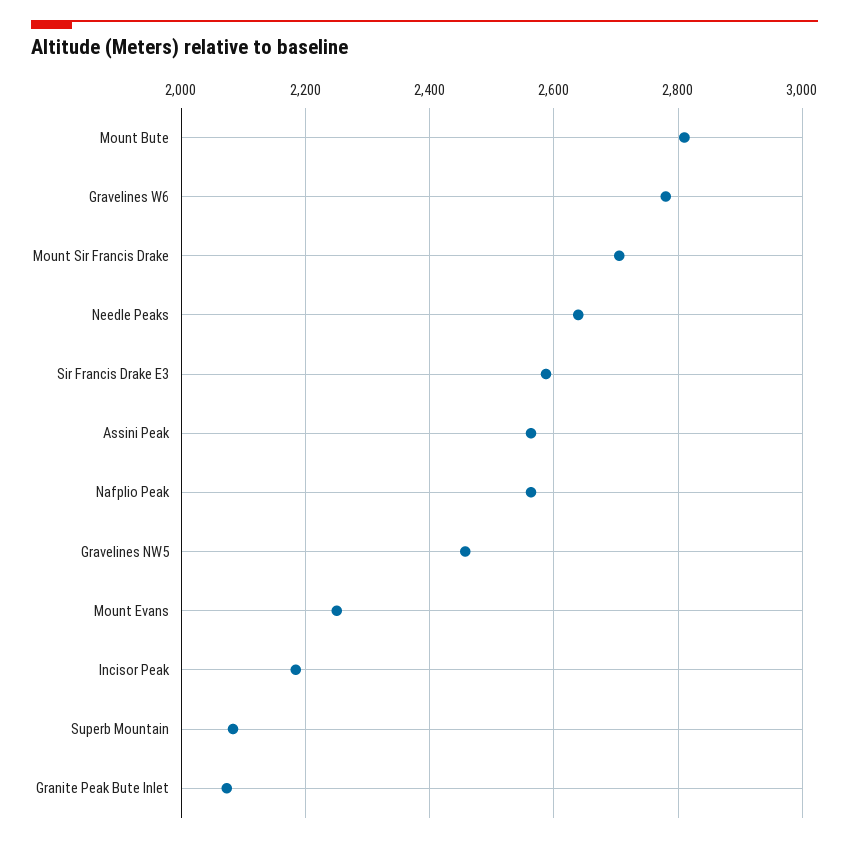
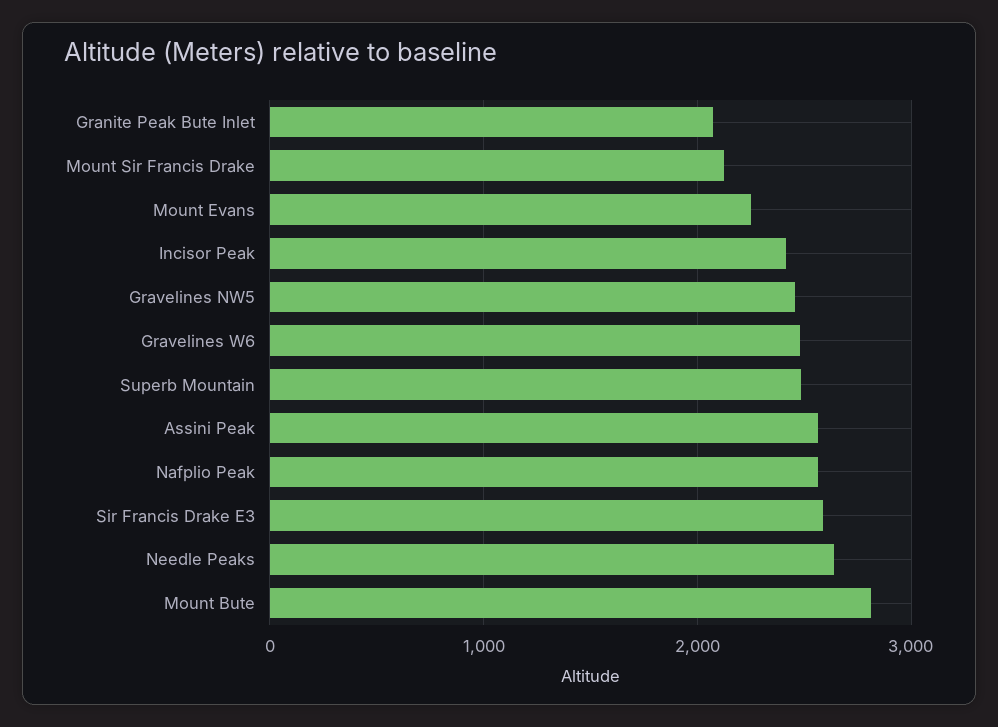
  {
    "Mount Bute": 2820,
-   "Gravelines W6": 2780,
+   "Gravelines W6": 2500,
-   "Mount Sir Francis Drake": 2700,
+   "Mount Sir Francis Drake": 2100,
    "Needle Peaks": 2640,
    "Sir Francis Drake E3": 2580,
    "Assini Peak": 2560,
    "Nafplio Peak": 2560,
    "Gravelines NW5": 2460,
    "Mount Evans": 2260,
-   "Incisor Peak": 2180,
+   "Incisor Peak": 2400,
-   "Superb Mountain": 2080,
+   "Superb Mountain": 2500,
    "Granite Peak Bute Inlet": 2080
  }

